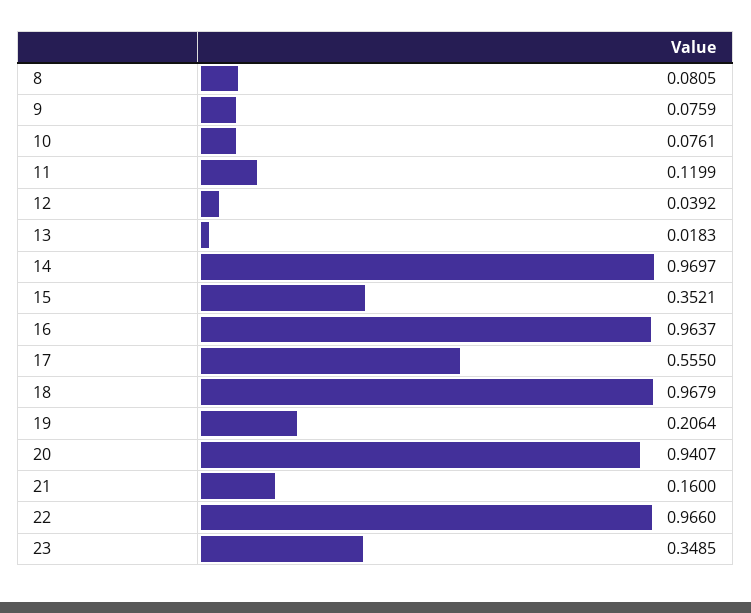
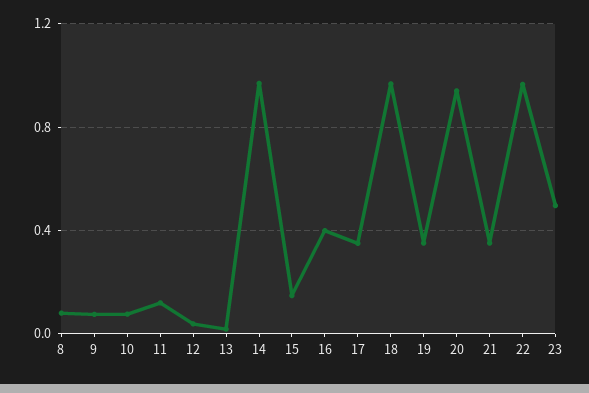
  {
    "8": 0.0805,
    "9": 0.0759,
    "10": 0.0761,
    "11": 0.1199,
    "12": 0.0392,
    "13": 0.0183,
    "14": 0.9697,
-   "15": 0.3521,
+   "15": 0.15,
-   "16": 0.9637,
+   "16": 0.4,
-   "17": 0.555,
+   "17": 0.35,
    "18": 0.9679,
-   "19": 0.2064,
+   "19": 0.35,
    "20": 0.9407,
-   "21": 0.16,
+   "21": 0.35,
    "22": 0.966,
-   "23": 0.3485
+   "23": 0.5
  }

